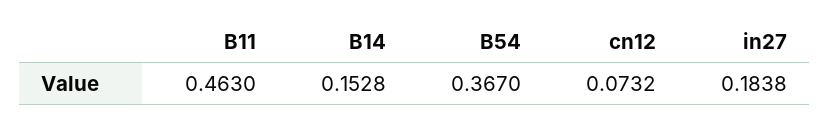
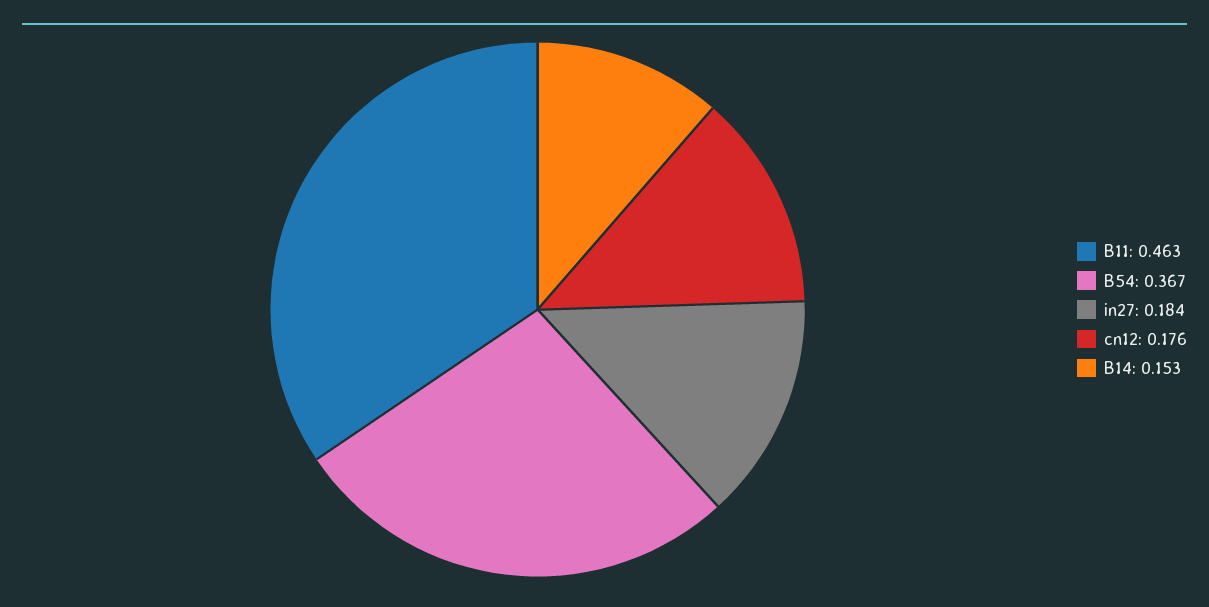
  {
    "B11": 0.463,
    "B14": 0.1528,
    "B54": 0.367,
-   "cn12": 0.0732,
+   "cn12": 0.176,
    "in27": 0.1838
  }

